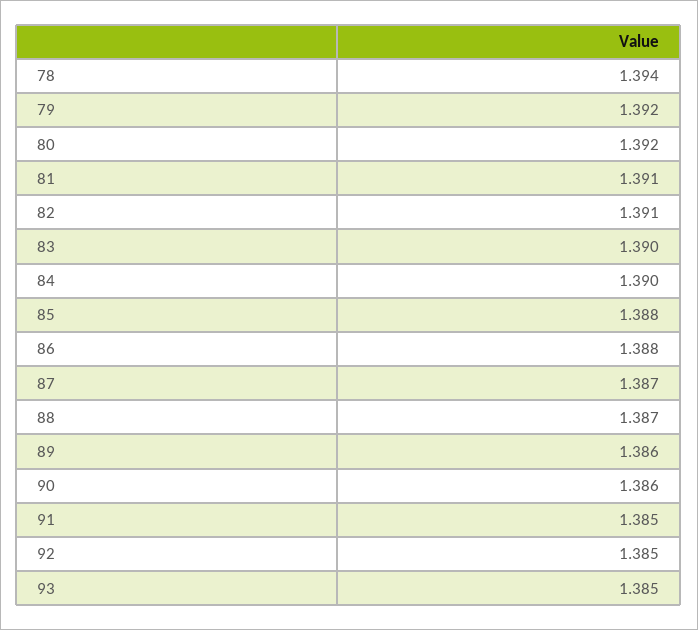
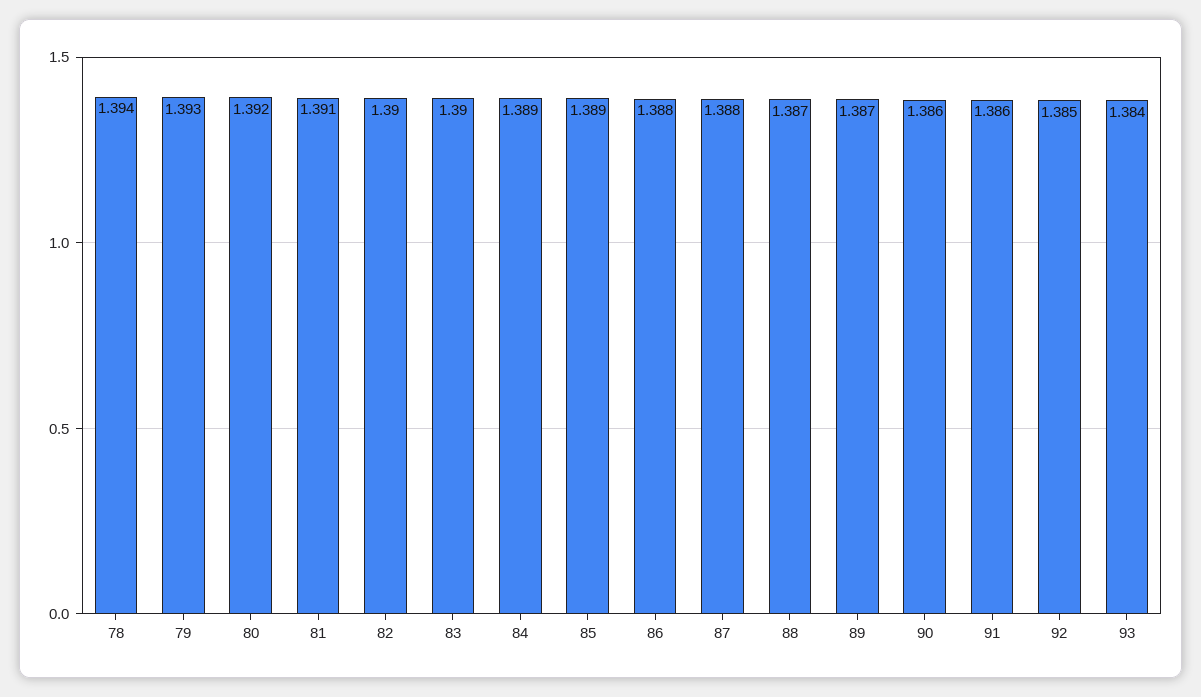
  {
    "78": 1.394,
-   "79": 1.392,
+   "79": 1.393,
    "80": 1.392,
    "81": 1.391,
-   "82": 1.391,
+   "82": 1.39,
    "83": 1.39,
-   "84": 1.39,
+   "84": 1.389,
-   "85": 1.388,
+   "85": 1.389,
    "86": 1.388,
-   "87": 1.387,
+   "87": 1.388,
    "88": 1.387,
-   "89": 1.386,
+   "89": 1.387,
    "90": 1.386,
-   "91": 1.385,
+   "91": 1.386,
    "92": 1.385,
-   "93": 1.385
+   "93": 1.384
  }

